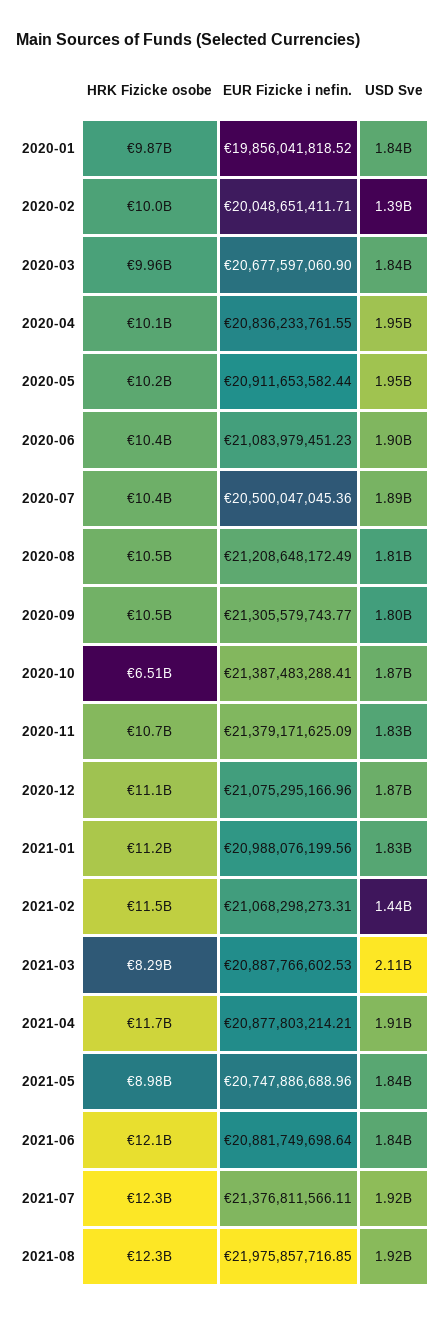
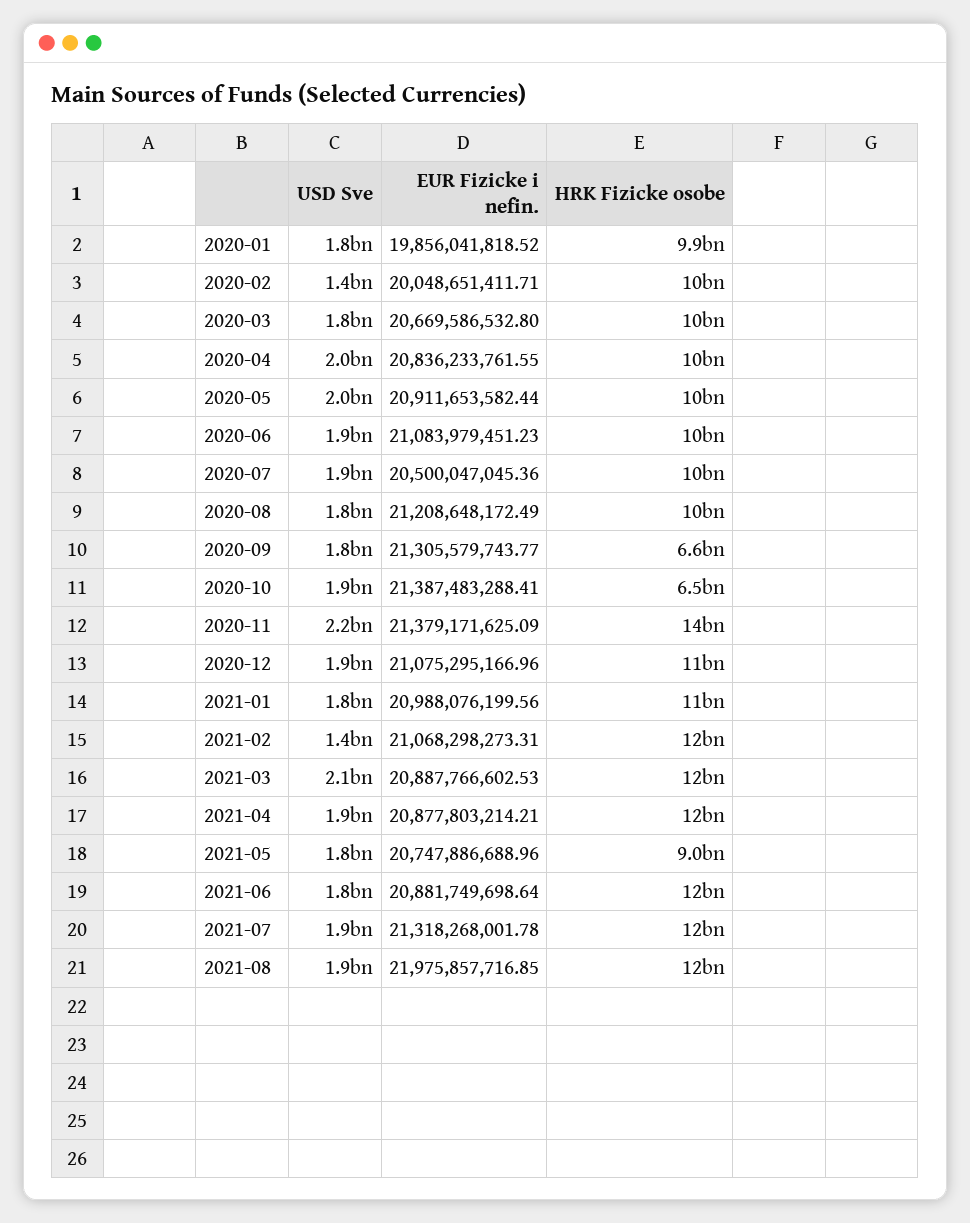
  {
    "HRK Fizicke osobe": {
      "2020-01": 9870000000,
      "2020-02": 10000000000,
      "2020-03": 9960000000,
      "2020-04": 10100000000,
      "2020-05": 10200000000,
      "2020-06": 10400000000,
      "2020-07": 10400000000,
      "2020-08": 10500000000,
-     "2020-09": 10500000000,
+     "2020-09": 6600000000,
      "2020-10": 6510000000,
-     "2020-11": 10700000000,
+     "2020-11": 14000000000,
      "2020-12": 11100000000,
      "2021-01": 11200000000,
      "2021-02": 11500000000,
-     "2021-03": 8290000000,
+     "2021-03": 12000000000,
      "2021-04": 11700000000,
      "2021-05": 8980000000,
      "2021-06": 12100000000,
      "2021-07": 12300000000,
      "2021-08": 12300000000
    },
    "EUR Fizicke i nefin.": {
      "2020-01": 19856041818.52,
      "2020-02": 20048651411.71,
-     "2020-03": 20677597060.9,
+     "2020-03": 20669586532.8,
      "2020-04": 20836233761.55,
      "2020-05": 20911653582.44,
      "2020-06": 21083979451.23,
      "2020-07": 20500047045.36,
      "2020-08": 21208648172.49,
      "2020-09": 21305579743.77,
      "2020-10": 21387483288.41,
      "2020-11": 21379171625.09,
      "2020-12": 21075295166.96,
      "2021-01": 20988076199.56,
      "2021-02": 21068298273.31,
      "2021-03": 20887766602.53,
      "2021-04": 20877803214.21,
      "2021-05": 20747886688.96,
      "2021-06": 20881749698.64,
-     "2021-07": 21376811566.11,
+     "2021-07": 21318268001.78,
      "2021-08": 21975857716.85
    },
    "USD Sve": {
      "2020-01": 1840000000,
      "2020-02": 1390000000,
      "2020-03": 1840000000,
      "2020-04": 1950000000,
      "2020-05": 1950000000,
      "2020-06": 1900000000,
      "2020-07": 1890000000,
      "2020-08": 1810000000,
      "2020-09": 1800000000,
      "2020-10": 1870000000,
-     "2020-11": 1830000000,
+     "2020-11": 2200000000,
      "2020-12": 1870000000,
      "2021-01": 1830000000,
      "2021-02": 1440000000,
      "2021-03": 2110000000,
      "2021-04": 1910000000,
      "2021-05": 1840000000,
      "2021-06": 1840000000,
      "2021-07": 1920000000,
      "2021-08": 1920000000
    }
  }

